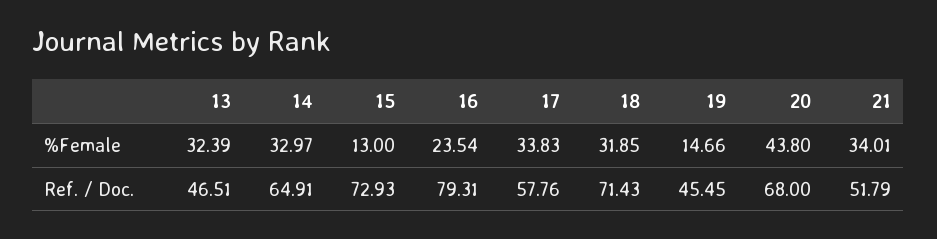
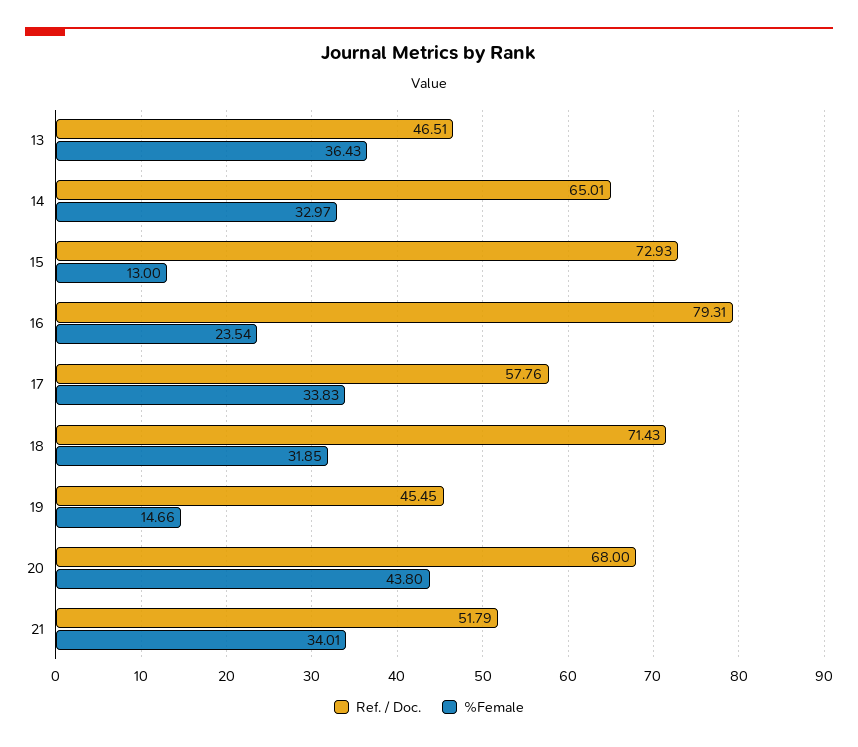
  {
    "%Female": {
-     "13": 32.39,
+     "13": 36.43,
      "14": 32.97,
      "15": 13,
      "16": 23.54,
      "17": 33.83,
      "18": 31.85,
      "19": 14.66,
      "20": 43.8,
      "21": 34.01
    },
    "Ref. / Doc.": {
      "13": 46.51,
-     "14": 64.91,
+     "14": 65.01,
      "15": 72.93,
      "16": 79.31,
      "17": 57.76,
      "18": 71.43,
      "19": 45.45,
      "20": 68,
      "21": 51.79
    }
  }

